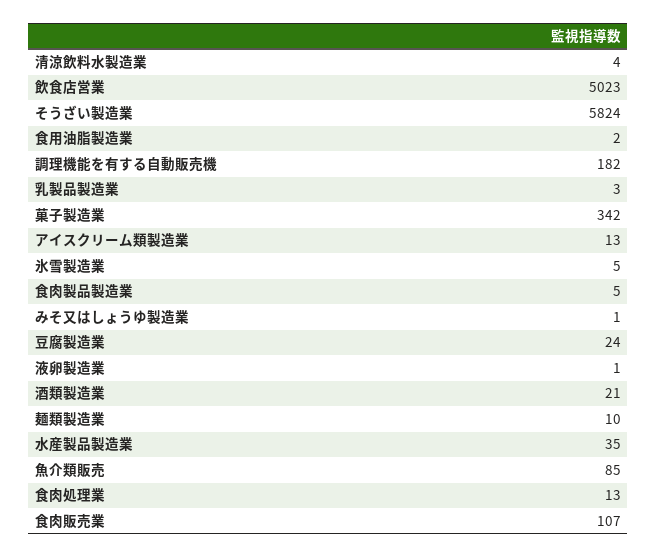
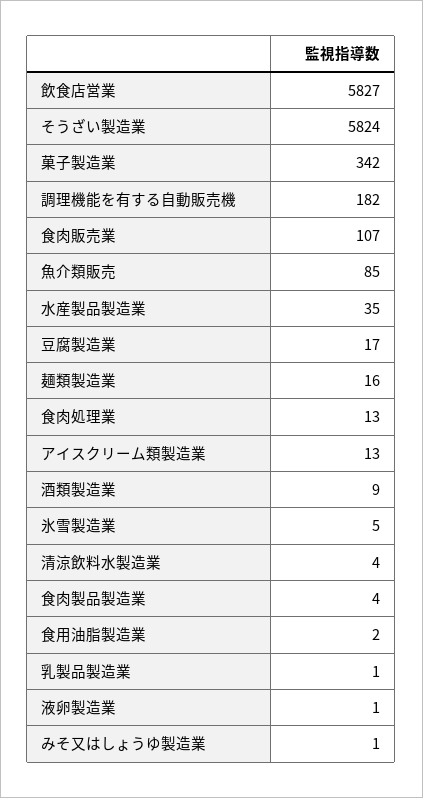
  {
    "清涼飲料水製造業": 4,
-   "飲食店営業": 5023,
+   "飲食店営業": 5827,
    "そうざい製造業": 5824,
    "食用油脂製造業": 2,
    "調理機能を有する自動販売機": 182,
-   "乳製品製造業": 3,
+   "乳製品製造業": 1,
    "菓子製造業": 342,
    "アイスクリーム類製造業": 13,
    "氷雪製造業": 5,
-   "食肉製品製造業": 5,
+   "食肉製品製造業": 4,
    "みそ又はしょうゆ製造業": 1,
-   "豆腐製造業": 24,
+   "豆腐製造業": 17,
    "液卵製造業": 1,
-   "酒類製造業": 21,
+   "酒類製造業": 9,
-   "麺類製造業": 10,
+   "麺類製造業": 16,
    "水産製品製造業": 35,
    "魚介類販売": 85,
    "食肉処理業": 13,
    "食肉販売業": 107
  }

